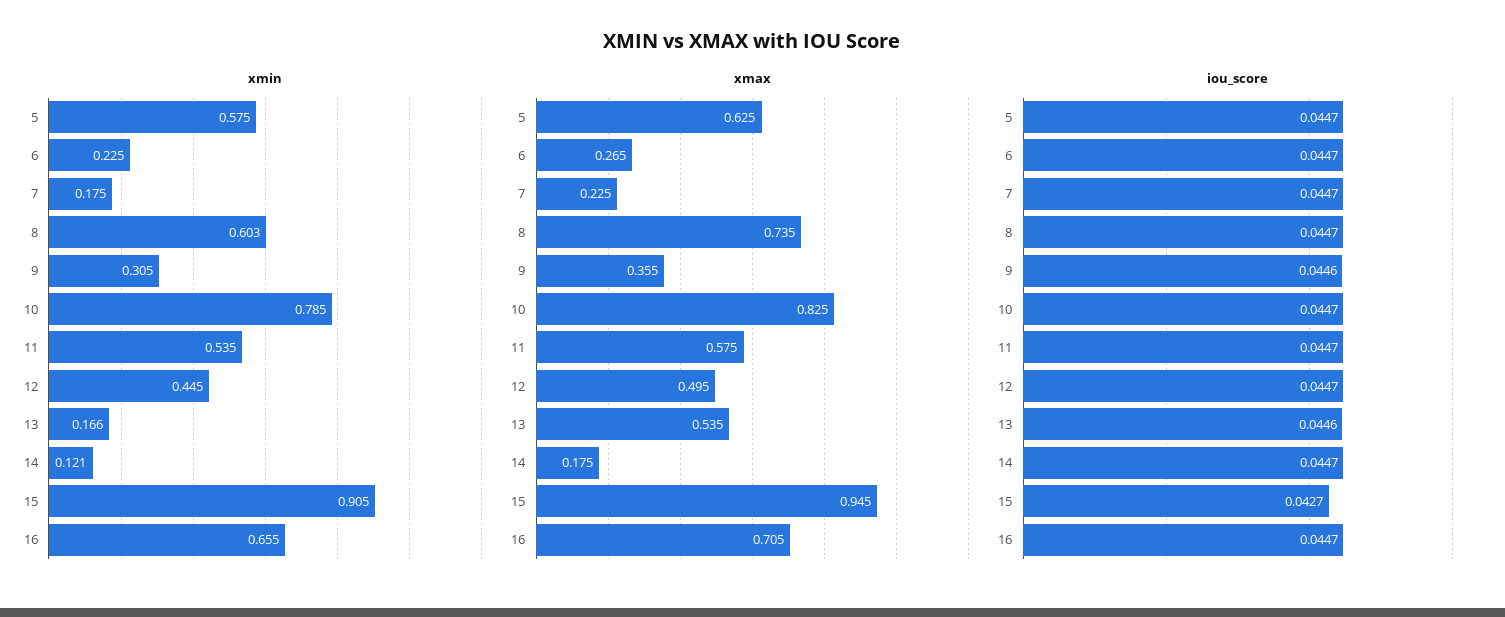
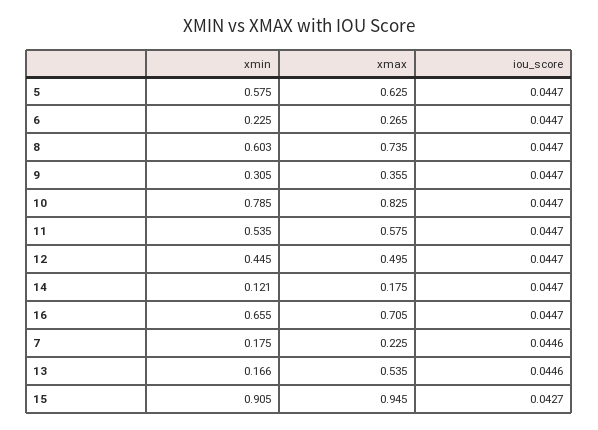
  {
    "xmin": {
      "5": 0.575,
      "6": 0.225,
      "7": 0.175,
      "8": 0.603,
      "9": 0.305,
      "10": 0.785,
      "11": 0.535,
      "12": 0.445,
      "13": 0.166,
      "14": 0.121,
      "15": 0.905,
      "16": 0.655
    },
    "xmax": {
      "5": 0.625,
      "6": 0.265,
      "7": 0.225,
      "8": 0.735,
      "9": 0.355,
      "10": 0.825,
      "11": 0.575,
      "12": 0.495,
      "13": 0.535,
      "14": 0.175,
      "15": 0.945,
      "16": 0.705
    },
    "iou_score": {
      "5": 0.0447,
      "6": 0.0447,
-     "7": 0.0447,
+     "7": 0.0446,
      "8": 0.0447,
-     "9": 0.0446,
+     "9": 0.0447,
      "10": 0.0447,
      "11": 0.0447,
      "12": 0.0447,
      "13": 0.0446,
      "14": 0.0447,
      "15": 0.0427,
      "16": 0.0447
    }
  }

